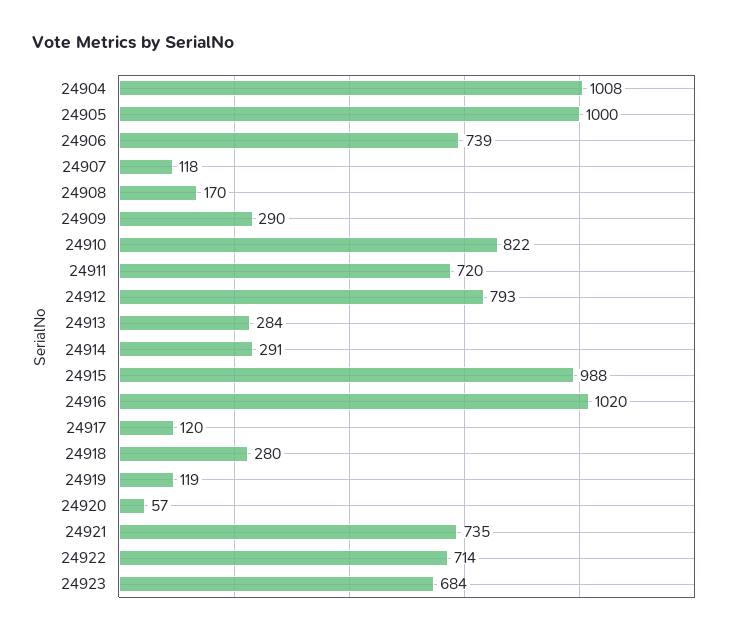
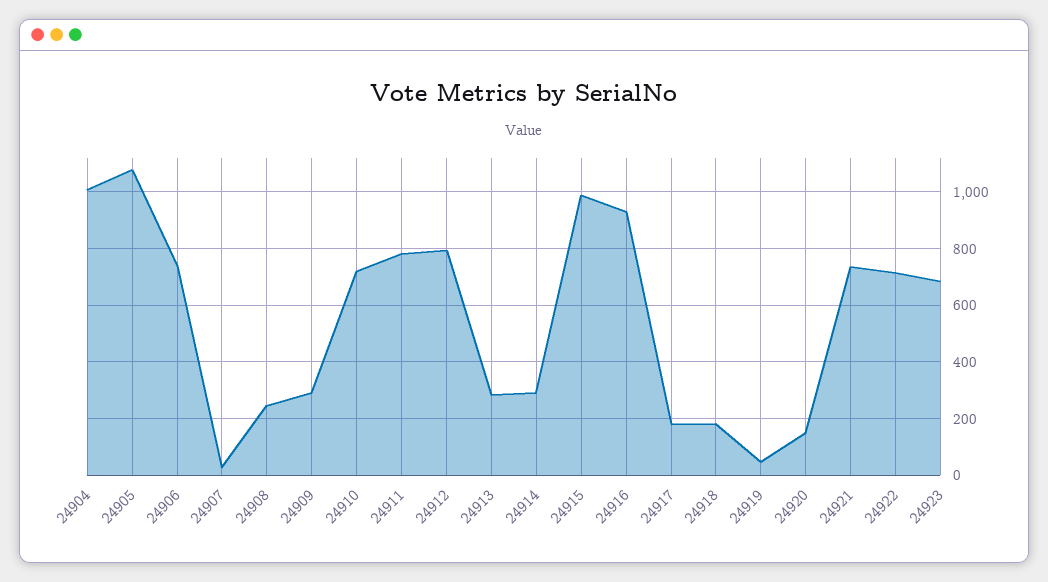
  {
    "24904": 1008,
-   "24905": 1000,
+   "24905": 1075,
    "24906": 739,
-   "24907": 118,
+   "24907": 25,
-   "24908": 170,
+   "24908": 250,
    "24909": 290,
-   "24910": 822,
+   "24910": 725,
-   "24911": 720,
+   "24911": 775,
    "24912": 793,
    "24913": 284,
    "24914": 291,
    "24915": 988,
-   "24916": 1020,
+   "24916": 925,
-   "24917": 120,
+   "24917": 175,
-   "24918": 280,
+   "24918": 175,
-   "24919": 119,
+   "24919": 50,
-   "24920": 57,
+   "24920": 150,
    "24921": 735,
    "24922": 714,
    "24923": 684
  }

